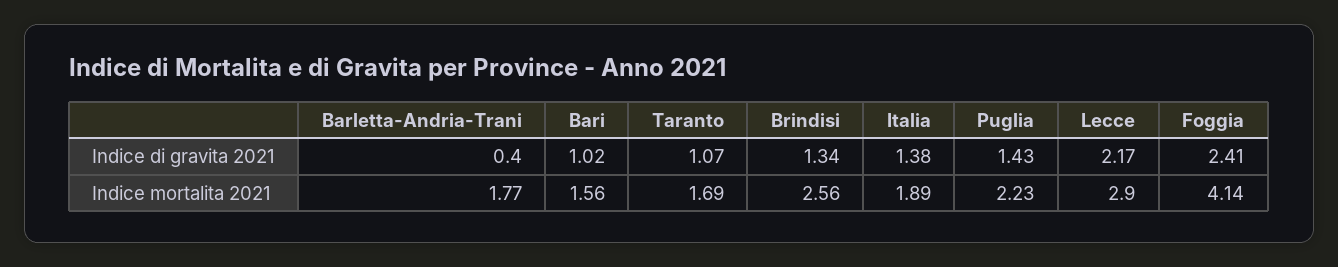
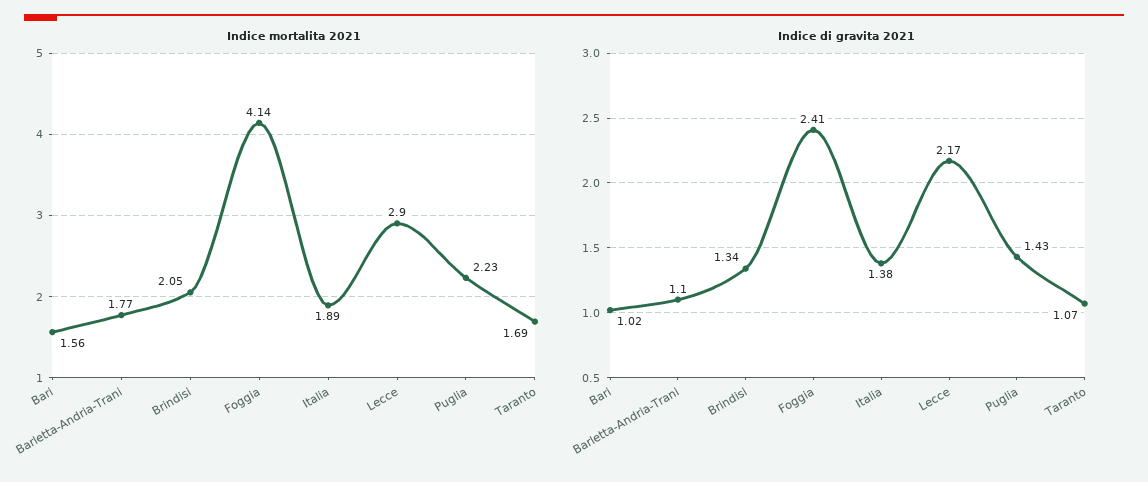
  {
    "Indice di gravita 2021": {
-     "Barletta-Andria-Trani": 0.4,
+     "Barletta-Andria-Trani": 1.1,
      "Bari": 1.02,
      "Taranto": 1.07,
      "Brindisi": 1.34,
      "Italia": 1.38,
      "Puglia": 1.43,
      "Lecce": 2.17,
      "Foggia": 2.41
    },
    "Indice mortalita 2021": {
      "Barletta-Andria-Trani": 1.77,
      "Bari": 1.56,
      "Taranto": 1.69,
-     "Brindisi": 2.56,
+     "Brindisi": 2.05,
      "Italia": 1.89,
      "Puglia": 2.23,
      "Lecce": 2.9,
      "Foggia": 4.14
    }
  }

